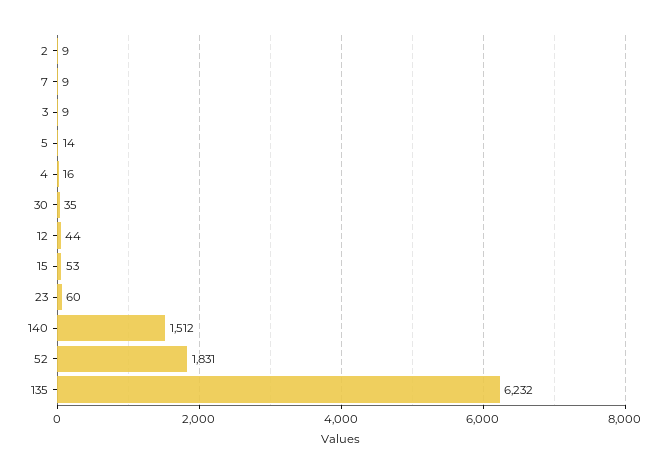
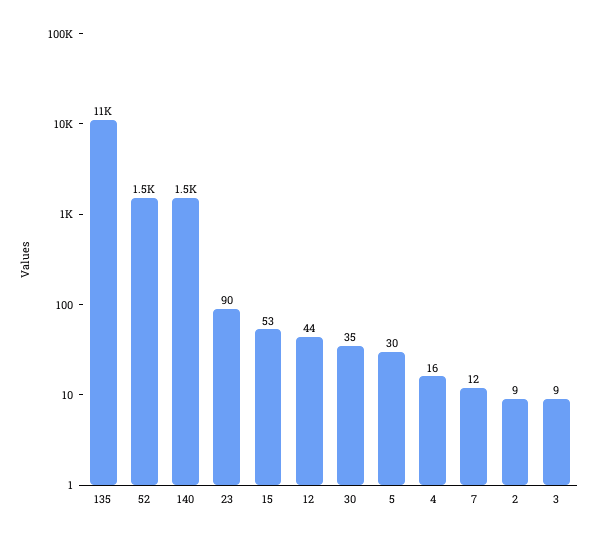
  {
    "2": 9,
-   "7": 9,
+   "7": 12,
    "3": 9,
-   "5": 14,
+   "5": 30,
    "4": 16,
    "30": 35,
    "12": 44,
    "15": 53,
-   "23": 60,
+   "23": 90,
    "140": 1512,
-   "52": 1831,
+   "52": 1500,
-   "135": 6232
+   "135": 11000
  }

